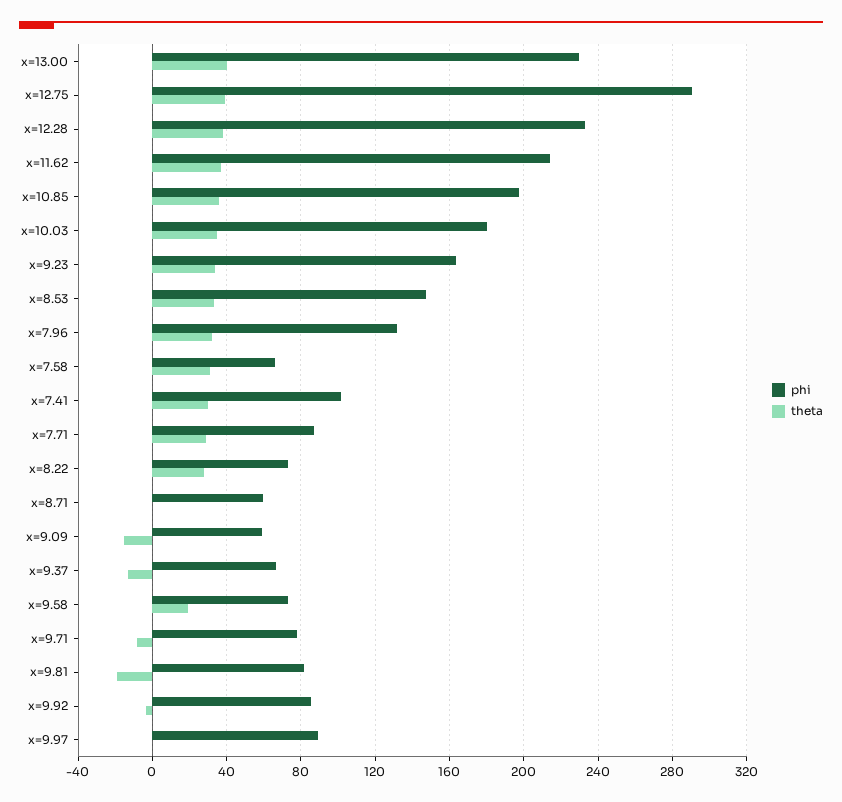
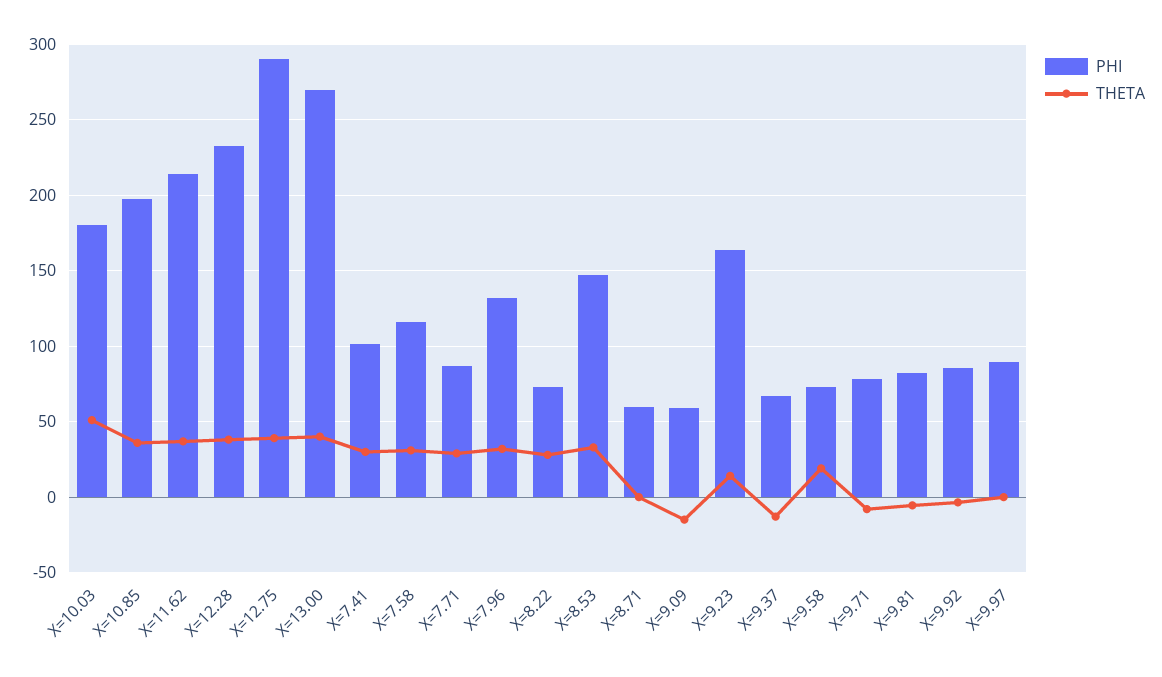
  {
    "phi": {
-     "x=13.00": 230,
+     "x=13.00": 270,
      "x=12.75": 290,
      "x=12.28": 235,
      "x=11.62": 215,
      "x=10.85": 195,
      "x=10.03": 180,
      "x=9.23": 165,
      "x=8.53": 145,
      "x=7.96": 130,
-     "x=7.58": 65,
+     "x=7.58": 115,
      "x=7.41": 100,
      "x=7.71": 85,
      "x=8.22": 75,
      "x=8.71": 60,
      "x=9.09": 60,
      "x=9.37": 65,
      "x=9.58": 75,
      "x=9.71": 80,
      "x=9.81": 80,
      "x=9.92": 85,
      "x=9.97": 90
    },
    "theta": {
      "x=13.00": 40,
      "x=12.75": 40,
      "x=12.28": 40,
      "x=11.62": 35,
      "x=10.85": 35,
-     "x=10.03": 35,
+     "x=10.03": 50,
-     "x=9.23": 35,
+     "x=9.23": 15,
      "x=8.53": 35,
      "x=7.96": 30,
      "x=7.58": 30,
      "x=7.41": 30,
      "x=7.71": 30,
      "x=8.22": 30,
      "x=8.71": 0,
      "x=9.09": -15,
      "x=9.37": -15,
      "x=9.58": 20,
      "x=9.71": -10,
-     "x=9.81": -20,
+     "x=9.81": -5,
      "x=9.92": -5,
      "x=9.97": 0
    }
  }

